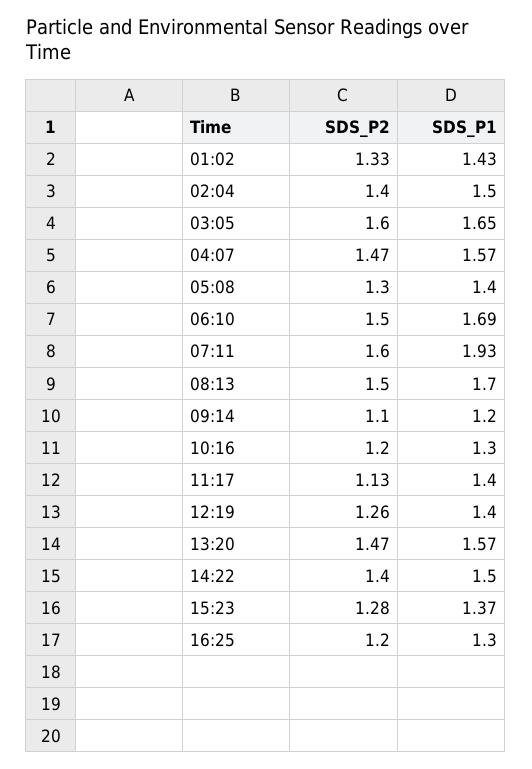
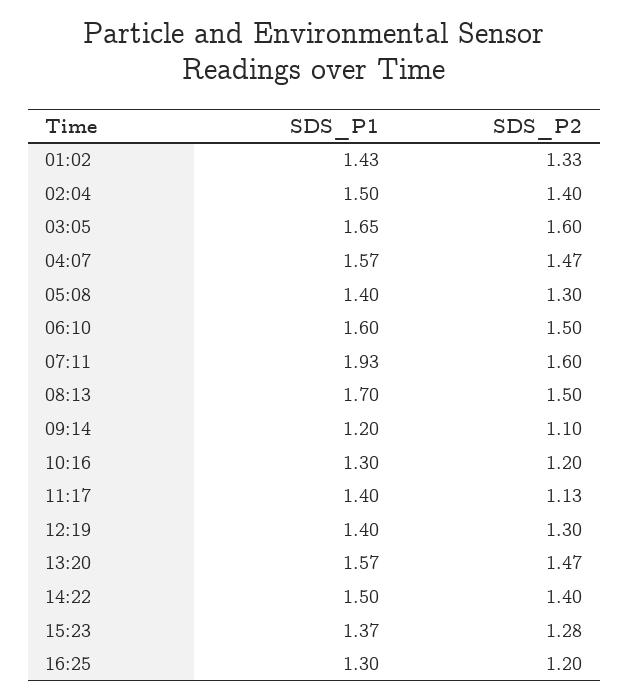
  {
    "SDS_P2": {
      "01:02": 1.33,
      "02:04": 1.4,
      "03:05": 1.6,
      "04:07": 1.47,
      "05:08": 1.3,
      "06:10": 1.5,
      "07:11": 1.6,
      "08:13": 1.5,
      "09:14": 1.1,
      "10:16": 1.2,
      "11:17": 1.13,
-     "12:19": 1.26,
+     "12:19": 1.3,
      "13:20": 1.47,
      "14:22": 1.4,
      "15:23": 1.28,
      "16:25": 1.2
    },
    "SDS_P1": {
      "01:02": 1.43,
      "02:04": 1.5,
      "03:05": 1.65,
      "04:07": 1.57,
      "05:08": 1.4,
-     "06:10": 1.69,
+     "06:10": 1.6,
      "07:11": 1.93,
      "08:13": 1.7,
      "09:14": 1.2,
      "10:16": 1.3,
      "11:17": 1.4,
      "12:19": 1.4,
      "13:20": 1.57,
      "14:22": 1.5,
      "15:23": 1.37,
      "16:25": 1.3
    }
  }

